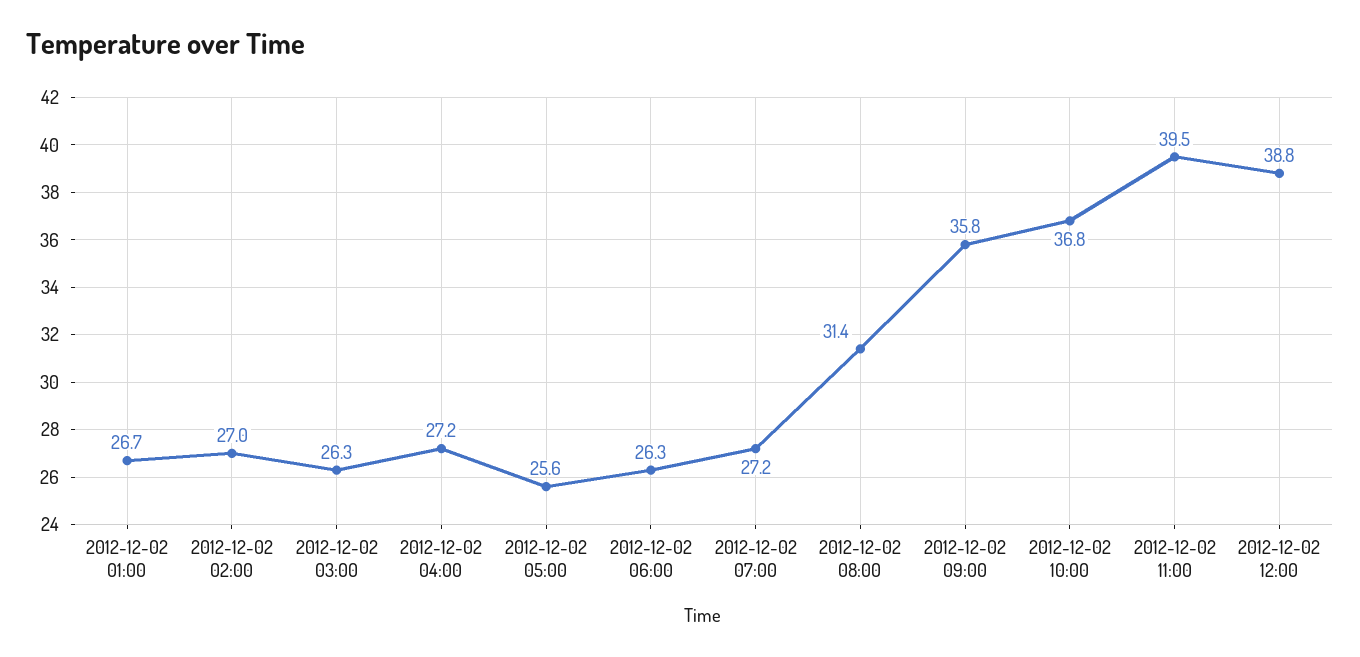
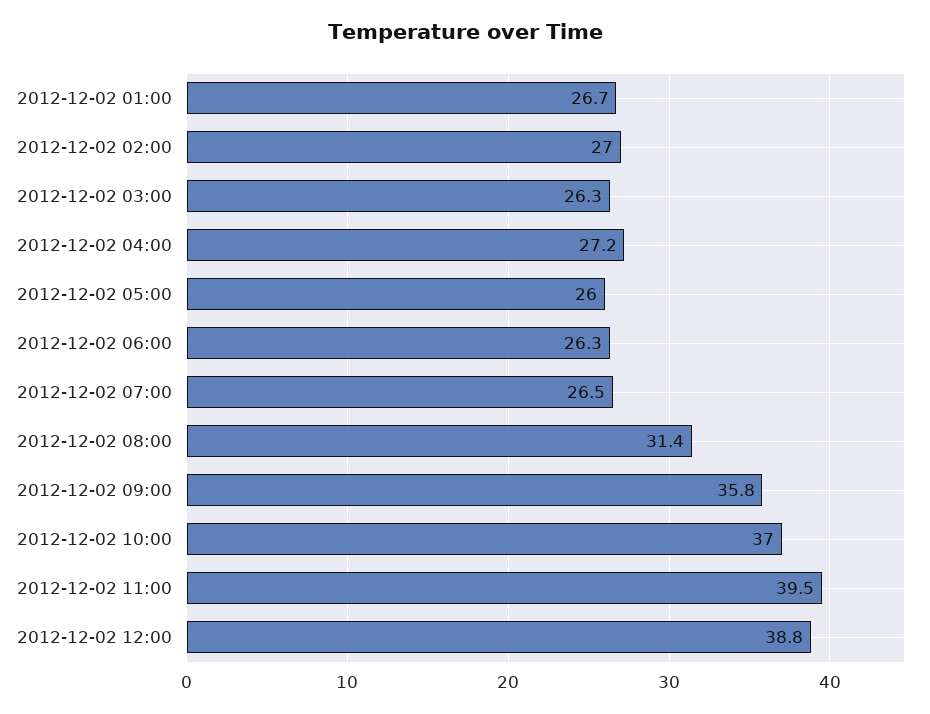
  {
    "2012-12-02 01:00": 26.7,
    "2012-12-02 02:00": 27,
    "2012-12-02 03:00": 26.3,
    "2012-12-02 04:00": 27.2,
-   "2012-12-02 05:00": 25.6,
+   "2012-12-02 05:00": 26,
    "2012-12-02 06:00": 26.3,
-   "2012-12-02 07:00": 27.2,
+   "2012-12-02 07:00": 26.5,
    "2012-12-02 08:00": 31.4,
    "2012-12-02 09:00": 35.8,
-   "2012-12-02 10:00": 36.8,
+   "2012-12-02 10:00": 37,
    "2012-12-02 11:00": 39.5,
    "2012-12-02 12:00": 38.8
  }

